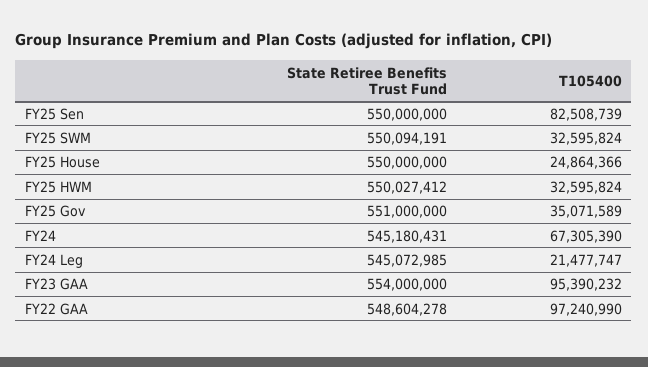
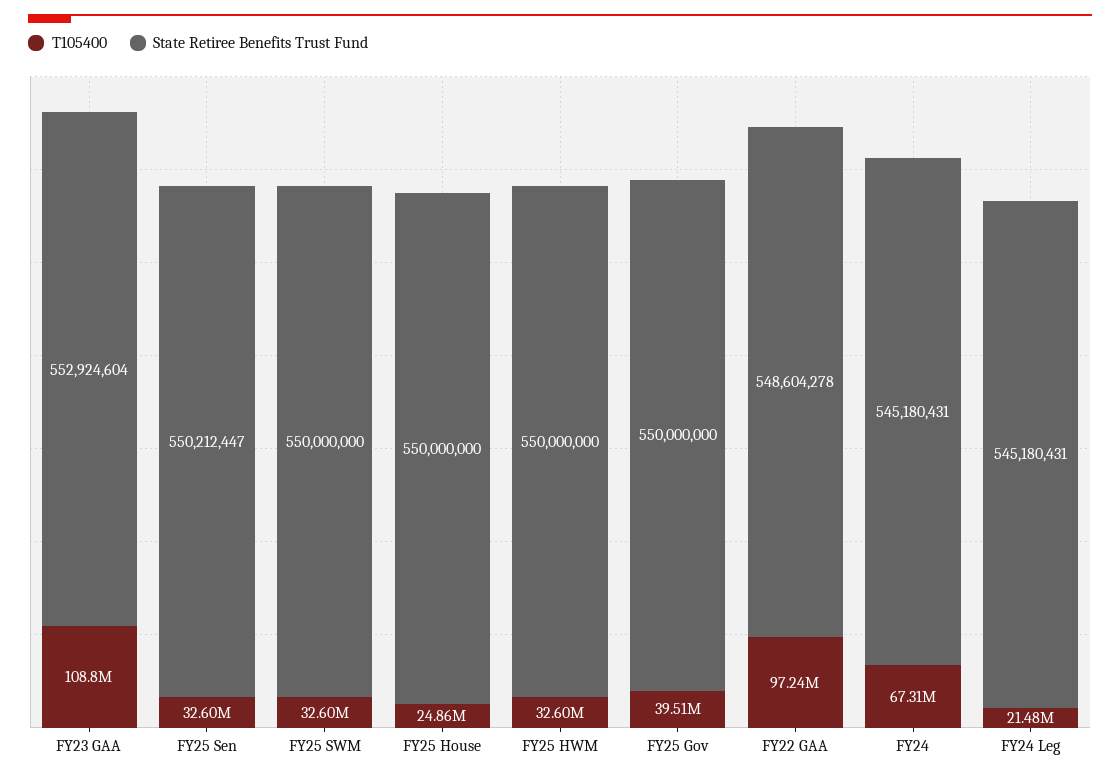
  {
    "State Retiree Benefits Trust Fund": {
-     "FY25 Sen": 550000000,
+     "FY25 Sen": 550212447,
-     "FY25 SWM": 550094191,
+     "FY25 SWM": 550000000,
      "FY25 House": 550000000,
-     "FY25 HWM": 550027412,
+     "FY25 HWM": 550000000,
-     "FY25 Gov": 551000000,
+     "FY25 Gov": 550000000,
      "FY24": 545180431,
-     "FY24 Leg": 545072985,
+     "FY24 Leg": 545180431,
-     "FY23 GAA": 554000000,
+     "FY23 GAA": 552924604,
      "FY22 GAA": 548604278
    },
    "T105400": {
-     "FY25 Sen": 82508739,
+     "FY25 Sen": 32600000,
      "FY25 SWM": 32595824,
      "FY25 House": 24864366,
      "FY25 HWM": 32595824,
-     "FY25 Gov": 35071589,
+     "FY25 Gov": 39510000,
      "FY24": 67305390,
      "FY24 Leg": 21477747,
-     "FY23 GAA": 95390232,
+     "FY23 GAA": 108800000,
      "FY22 GAA": 97240990
    }
  }

